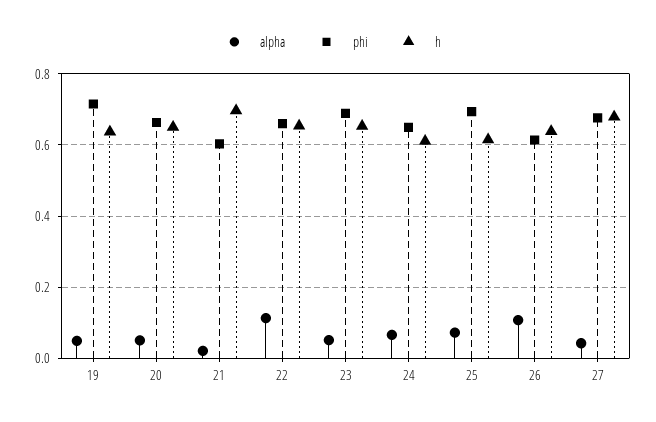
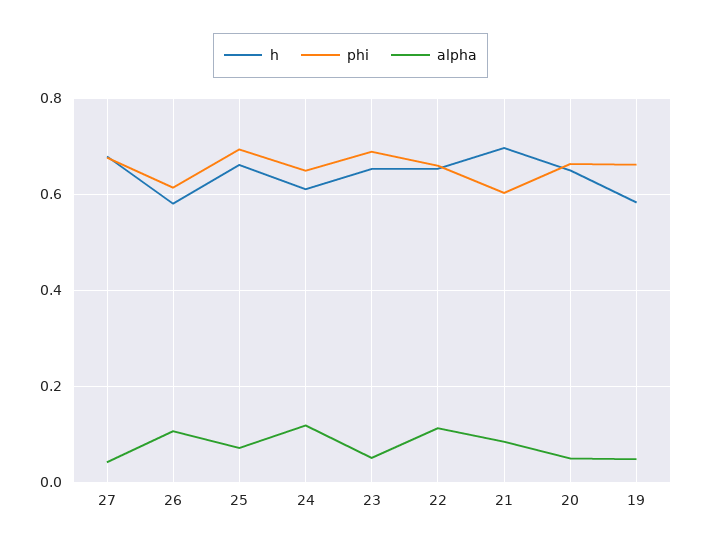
  {
    "alpha": {
      "19": 0.04,
      "20": 0.06,
-     "21": 0.02,
+     "21": 0.08,
      "22": 0.12,
      "23": 0.06,
-     "24": 0.06,
+     "24": 0.12,
      "25": 0.08,
      "26": 0.1,
      "27": 0.04
    },
    "phi": {
-     "19": 0.72,
+     "19": 0.66,
      "20": 0.66,
      "21": 0.6,
      "22": 0.66,
      "23": 0.68,
      "24": 0.64,
      "25": 0.7,
      "26": 0.62,
      "27": 0.68
    },
    "h": {
-     "19": 0.64,
+     "19": 0.58,
      "20": 0.64,
      "21": 0.7,
      "22": 0.66,
      "23": 0.66,
      "24": 0.62,
-     "25": 0.62,
+     "25": 0.66,
-     "26": 0.64,
+     "26": 0.58,
      "27": 0.68
    }
  }

